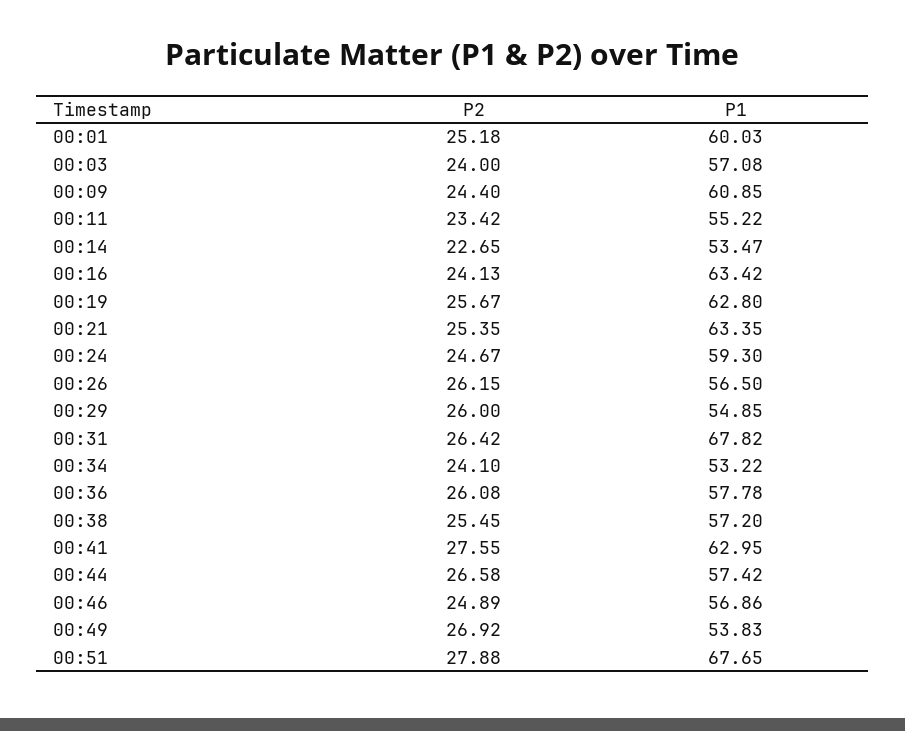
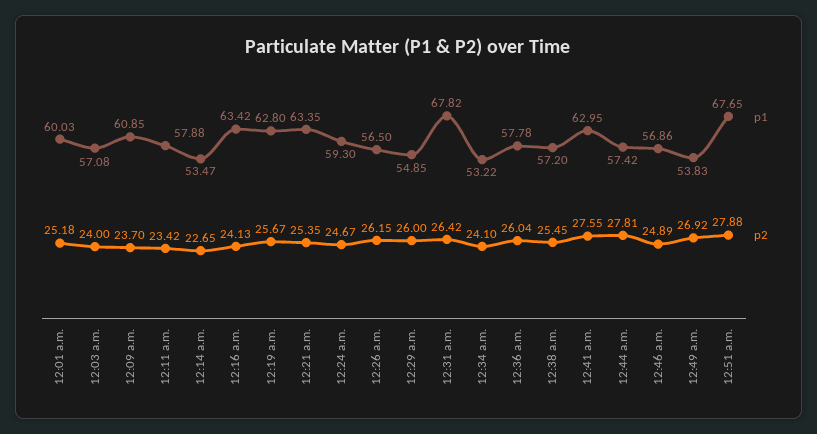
  {
    "P2": {
      "00:01": 25.18,
      "00:03": 24,
-     "00:09": 24.4,
+     "00:09": 23.7,
      "00:11": 23.42,
      "00:14": 22.65,
      "00:16": 24.13,
      "00:19": 25.67,
      "00:21": 25.35,
      "00:24": 24.67,
      "00:26": 26.15,
      "00:29": 26,
      "00:31": 26.42,
      "00:34": 24.1,
-     "00:36": 26.08,
+     "00:36": 26.04,
      "00:38": 25.45,
      "00:41": 27.55,
-     "00:44": 26.58,
+     "00:44": 27.81,
      "00:46": 24.89,
      "00:49": 26.92,
      "00:51": 27.88
    },
    "P1": {
      "00:01": 60.03,
      "00:03": 57.08,
      "00:09": 60.85,
-     "00:11": 55.22,
+     "00:11": 57.88,
      "00:14": 53.47,
      "00:16": 63.42,
      "00:19": 62.8,
      "00:21": 63.35,
      "00:24": 59.3,
      "00:26": 56.5,
      "00:29": 54.85,
      "00:31": 67.82,
      "00:34": 53.22,
      "00:36": 57.78,
      "00:38": 57.2,
      "00:41": 62.95,
      "00:44": 57.42,
      "00:46": 56.86,
      "00:49": 53.83,
      "00:51": 67.65
    }
  }

